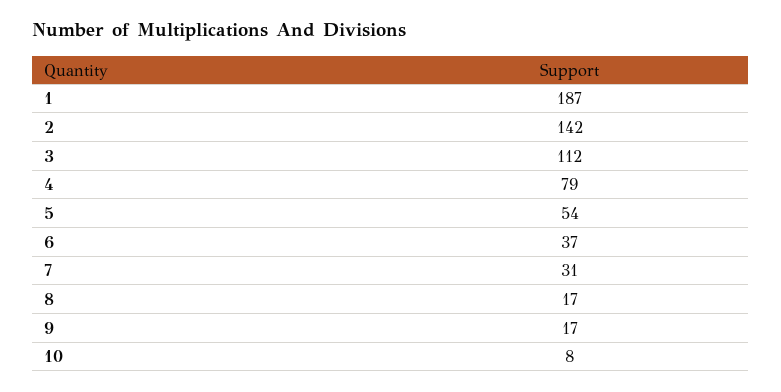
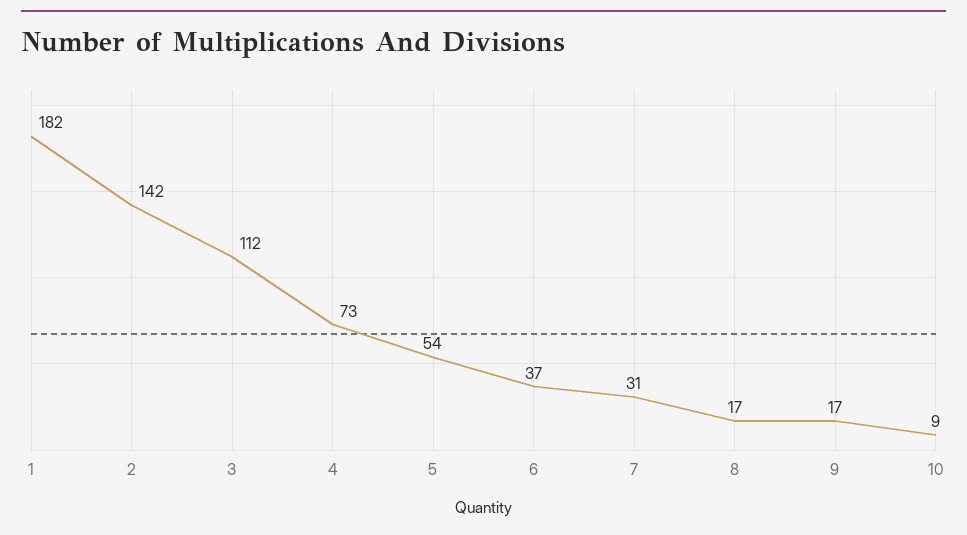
  {
-   "1": 187,
+   "1": 182,
    "2": 142,
    "3": 112,
-   "4": 79,
+   "4": 73,
    "5": 54,
    "6": 37,
    "7": 31,
    "8": 17,
    "9": 17,
-   "10": 8
+   "10": 9
  }

